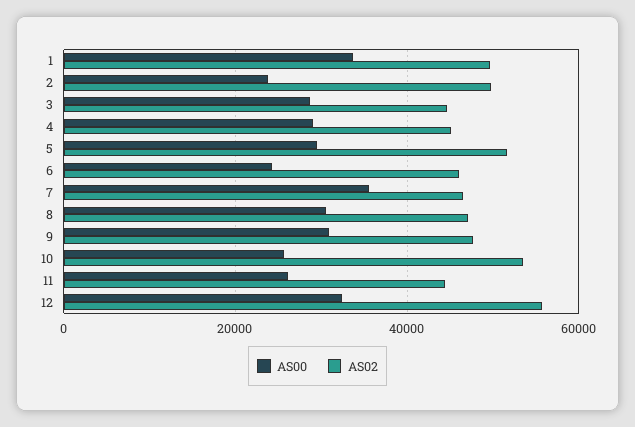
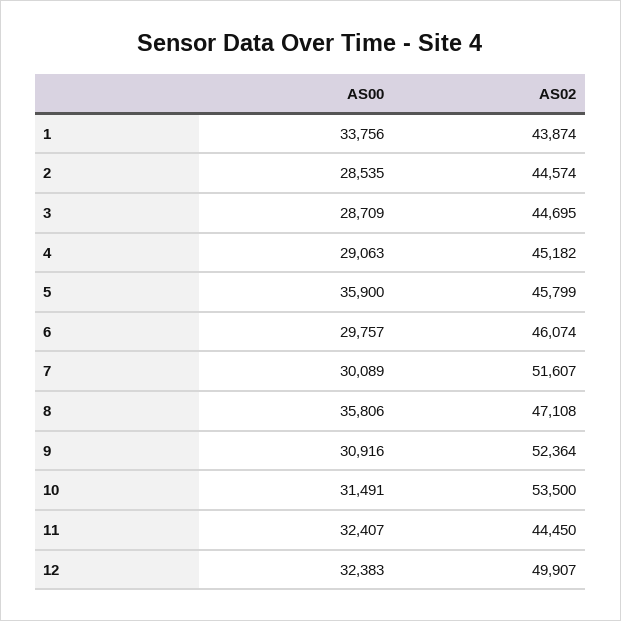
  {
    "AS00": {
      "1": 33756,
-     "2": 24000,
+     "2": 28535,
      "3": 28709,
      "4": 29063,
-     "5": 30000,
+     "5": 35900,
-     "6": 24000,
+     "6": 29757,
-     "7": 36000,
+     "7": 30089,
-     "8": 30000,
+     "8": 35806,
      "9": 30916,
-     "10": 26000,
+     "10": 31491,
-     "11": 26000,
+     "11": 32407,
      "12": 32383
    },
    "AS02": {
-     "1": 50000,
+     "1": 43874,
-     "2": 50000,
+     "2": 44574,
      "3": 44695,
      "4": 45182,
-     "5": 52000,
+     "5": 45799,
      "6": 46074,
-     "7": 46000,
+     "7": 51607,
      "8": 47108,
-     "9": 48000,
+     "9": 52364,
      "10": 53500,
      "11": 44450,
-     "12": 56000
+     "12": 49907
    }
  }

